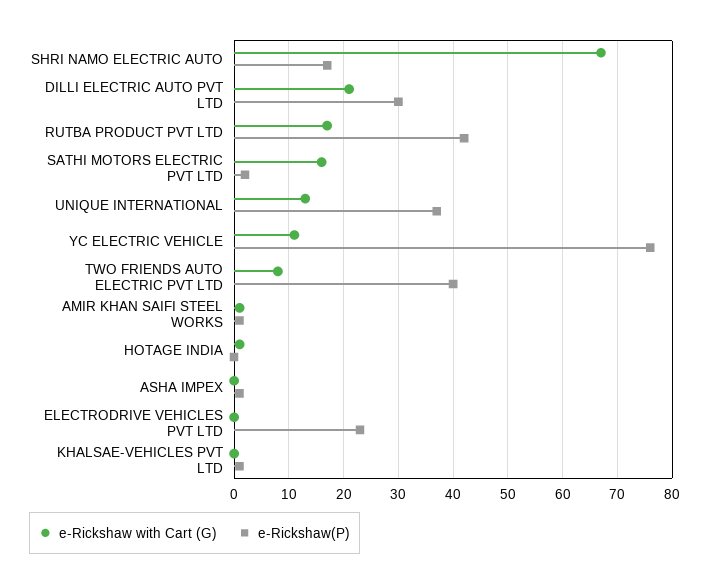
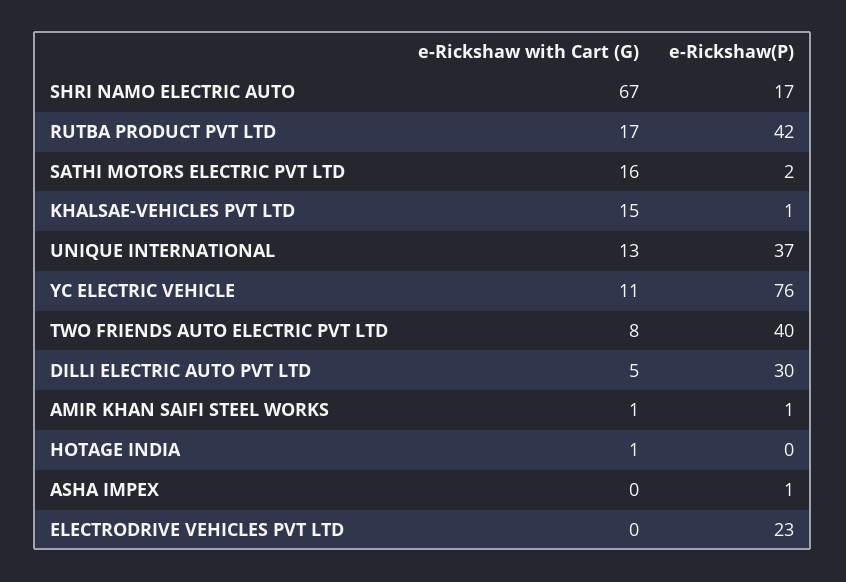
  {
    "e-Rickshaw with Cart (G)": {
      "SHRI NAMO ELECTRIC AUTO": 67,
-     "DILLI ELECTRIC AUTO PVT LTD": 20,
+     "DILLI ELECTRIC AUTO PVT LTD": 5,
      "RUTBA PRODUCT PVT LTD": 17,
      "SATHI MOTORS ELECTRIC PVT LTD": 16,
      "UNIQUE INTERNATIONAL": 13,
      "YC ELECTRIC VEHICLE": 11,
      "TWO FRIENDS AUTO ELECTRIC PVT LTD": 8,
      "AMIR KHAN SAIFI STEEL WORKS": 1,
      "HOTAGE INDIA": 1,
      "ASHA IMPEX": 0,
      "ELECTRODRIVE VEHICLES PVT LTD": 0,
-     "KHALSAE-VEHICLES PVT LTD": 0
+     "KHALSAE-VEHICLES PVT LTD": 15
    },
    "e-Rickshaw(P)": {
      "SHRI NAMO ELECTRIC AUTO": 17,
      "DILLI ELECTRIC AUTO PVT LTD": 30,
      "RUTBA PRODUCT PVT LTD": 42,
      "SATHI MOTORS ELECTRIC PVT LTD": 2,
      "UNIQUE INTERNATIONAL": 37,
      "YC ELECTRIC VEHICLE": 76,
      "TWO FRIENDS AUTO ELECTRIC PVT LTD": 40,
      "AMIR KHAN SAIFI STEEL WORKS": 1,
      "HOTAGE INDIA": 0,
      "ASHA IMPEX": 1,
      "ELECTRODRIVE VEHICLES PVT LTD": 23,
      "KHALSAE-VEHICLES PVT LTD": 1
    }
  }

